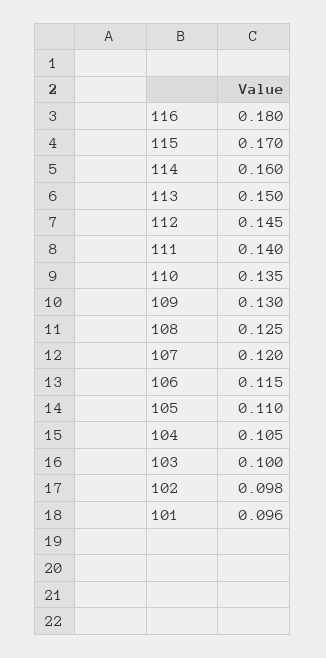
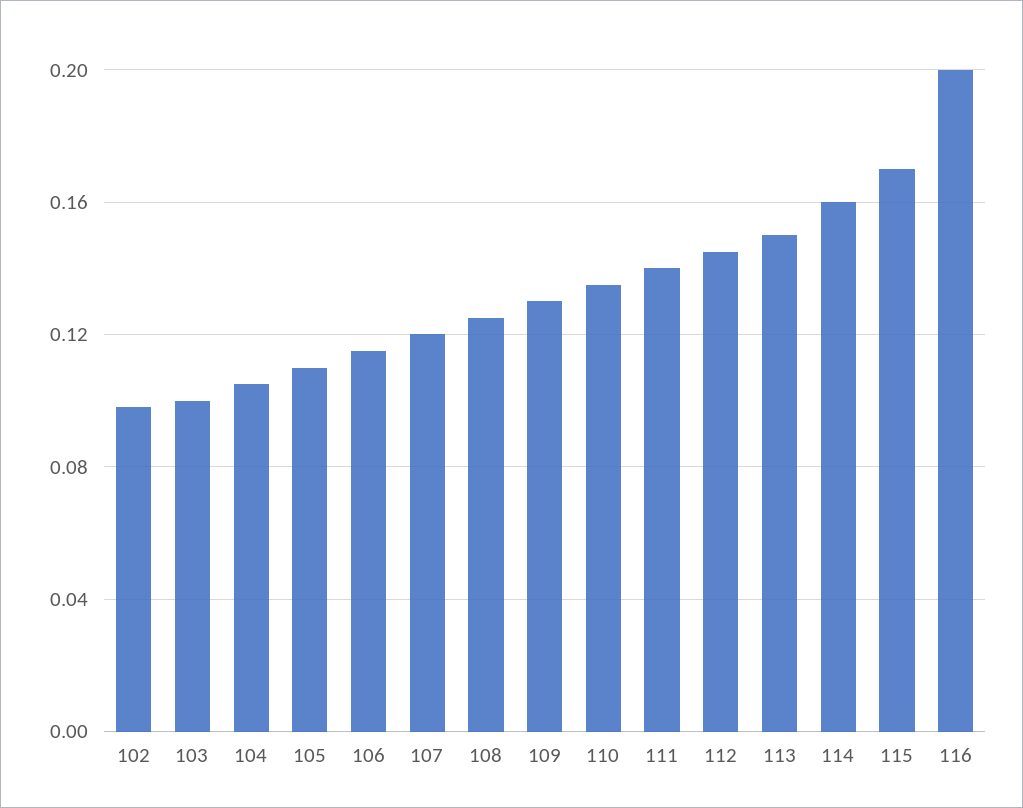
  {
-   "116": 0.18,
+   "116": 0.2,
    "115": 0.17,
    "114": 0.16,
    "113": 0.15,
    "112": 0.145,
    "111": 0.14,
    "110": 0.135,
    "109": 0.13,
    "108": 0.125,
    "107": 0.12,
    "106": 0.115,
    "105": 0.11,
    "104": 0.105,
    "103": 0.1,
-   "102": 0.098,
+   "102": 0.098
-   "101": 0.096
  }

